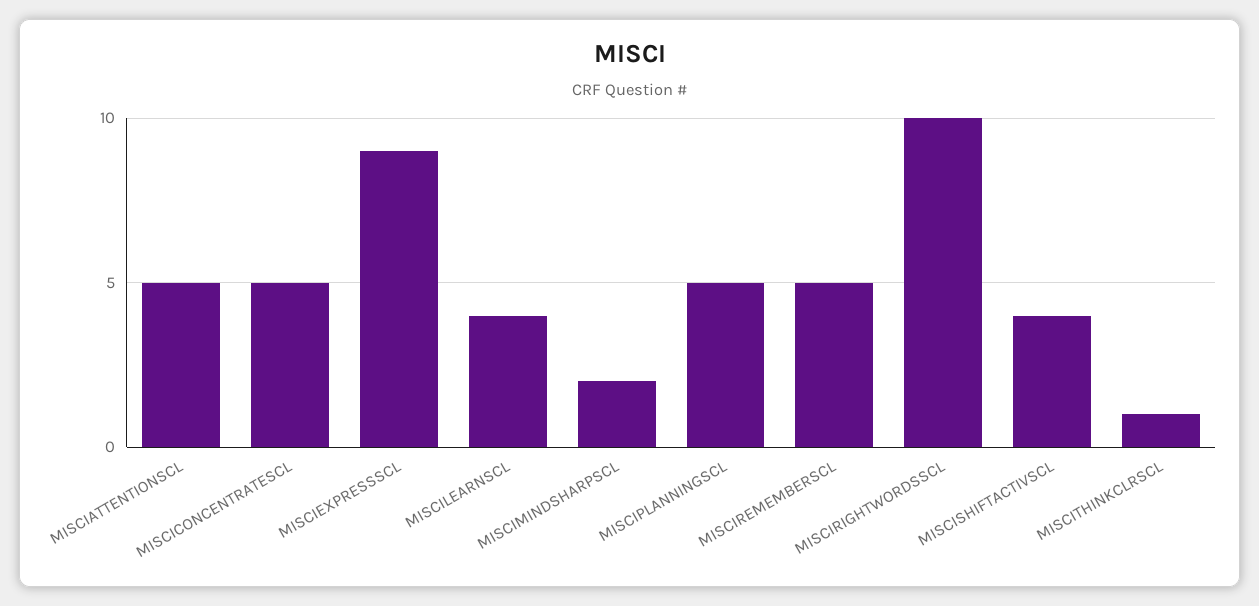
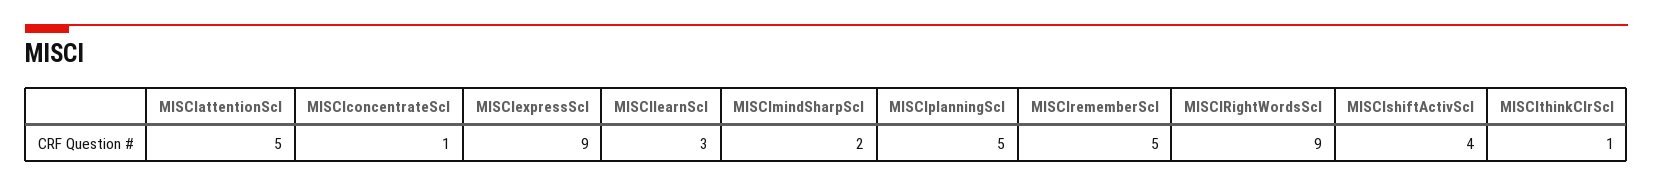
  {
    "MISCIATTENTIONSCL": 5,
-   "MISCICONCENTRATESCL": 5,
+   "MISCICONCENTRATESCL": 1,
    "MISCIEXPRESSSCL": 9,
-   "MISCILEARNSCL": 4,
+   "MISCILEARNSCL": 3,
    "MISCIMINDSHARPSCL": 2,
    "MISCIPLANNINGSCL": 5,
    "MISCIREMEMBERSCL": 5,
-   "MISCIRIGHTWORDSSCL": 10,
+   "MISCIRIGHTWORDSSCL": 9,
    "MISCISHIFTACTIVSCL": 4,
    "MISCITHINKCLRSCL": 1
  }

